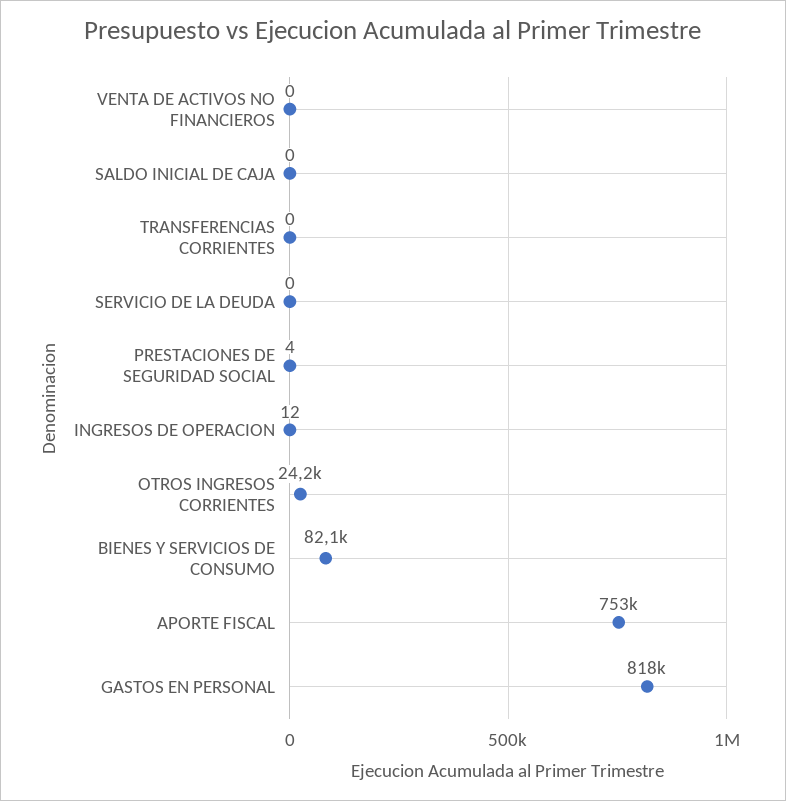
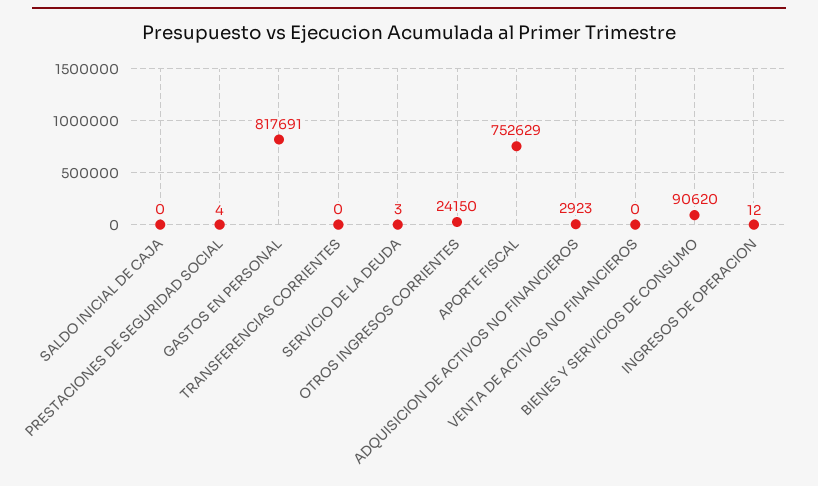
  {
    "VENTA DE ACTIVOS NO FINANCIEROS": 0,
    "SALDO INICIAL DE CAJA": 0,
    "TRANSFERENCIAS CORRIENTES": 0,
-   "SERVICIO DE LA DEUDA": 0,
+   "SERVICIO DE LA DEUDA": 3,
    "PRESTACIONES DE SEGURIDAD SOCIAL": 4,
    "INGRESOS DE OPERACION": 12,
    "OTROS INGRESOS CORRIENTES": 24150,
-   "BIENES Y SERVICIOS DE CONSUMO": 82100,
+   "BIENES Y SERVICIOS DE CONSUMO": 90620,
    "APORTE FISCAL": 752629,
-   "GASTOS EN PERSONAL": 817691
+   "GASTOS EN PERSONAL": 817691,
+   "ADQUISICION DE ACTIVOS NO FINANCIEROS": 2923
  }

